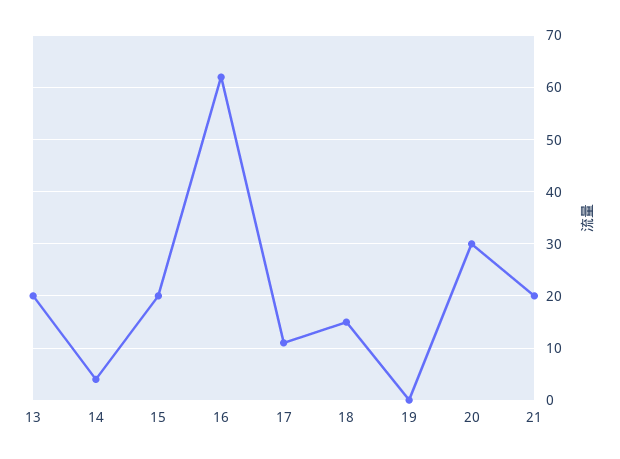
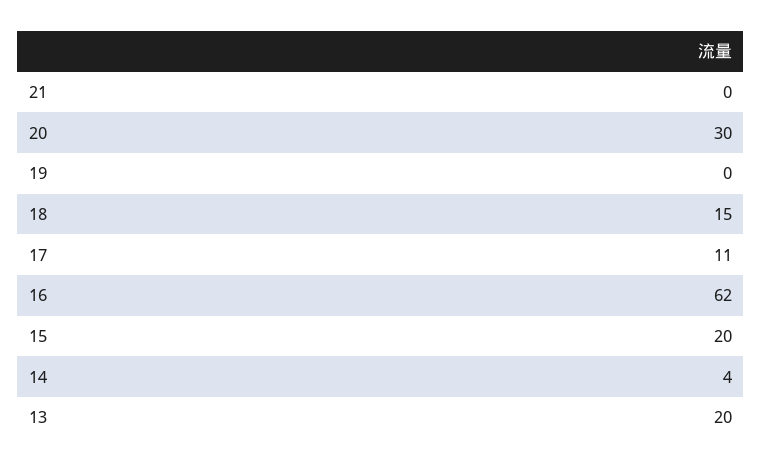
  {
    "13": 20,
    "14": 4,
    "15": 20,
    "16": 62,
    "17": 11,
    "18": 15,
    "19": 0,
    "20": 30,
-   "21": 20
+   "21": 0
  }

